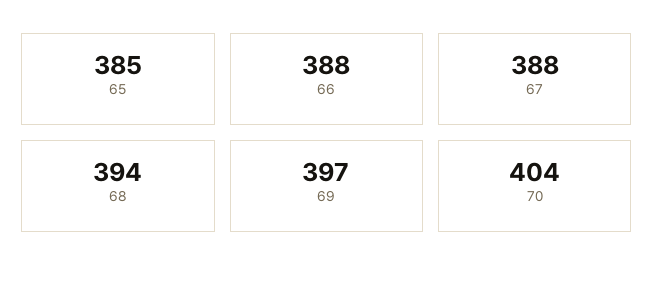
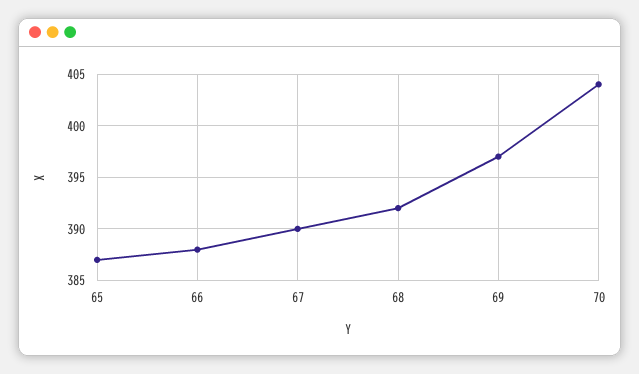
  {
-   "65": 385,
+   "65": 387,
    "66": 388,
-   "67": 388,
+   "67": 390,
-   "68": 394,
+   "68": 392,
    "69": 397,
    "70": 404
  }

